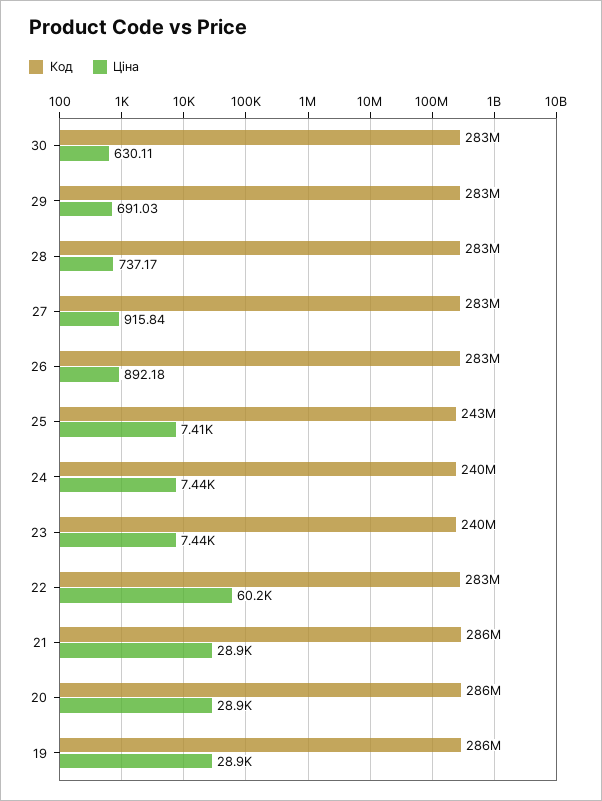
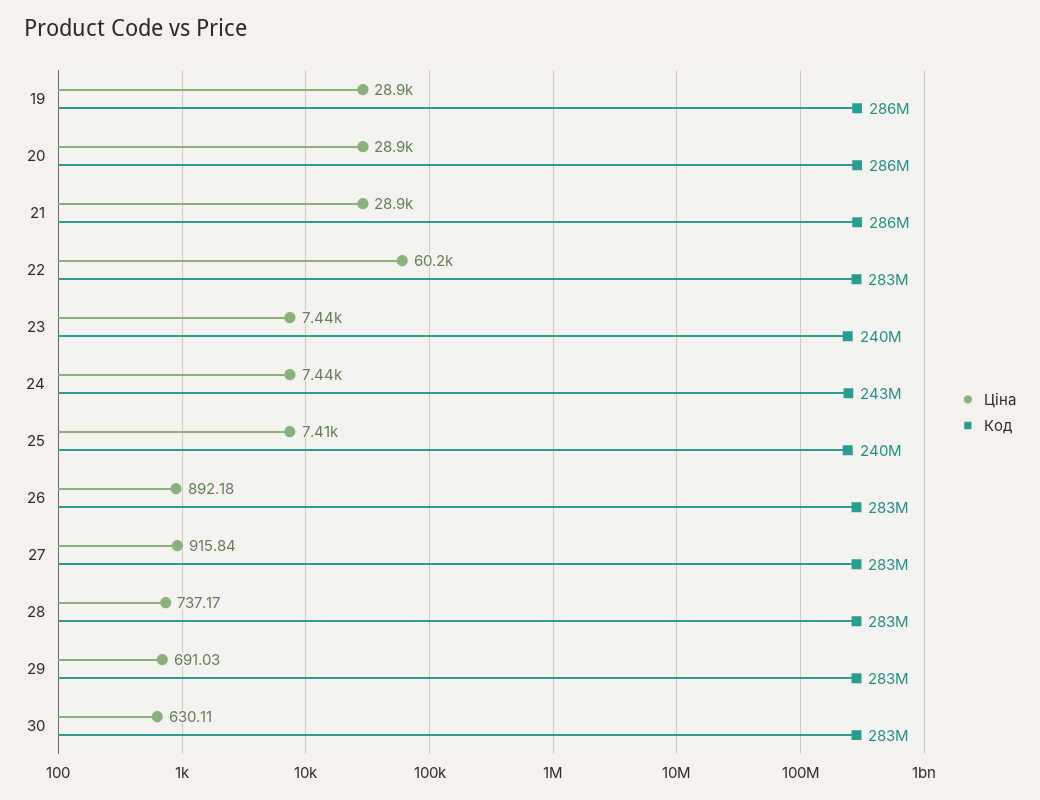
  {
    "Код": {
      "30": 283000000,
      "29": 283000000,
      "28": 283000000,
      "27": 283000000,
      "26": 283000000,
-     "25": 243000000,
+     "25": 240000000,
-     "24": 240000000,
+     "24": 243000000,
      "23": 240000000,
      "22": 283000000,
      "21": 286000000,
      "20": 286000000,
      "19": 286000000
    },
    "Ціна": {
      "30": 630.11,
      "29": 691.03,
      "28": 737.17,
      "27": 915.84,
      "26": 892.18,
      "25": 7410,
      "24": 7440,
      "23": 7440,
      "22": 60200,
      "21": 28900,
      "20": 28900,
      "19": 28900
    }
  }

